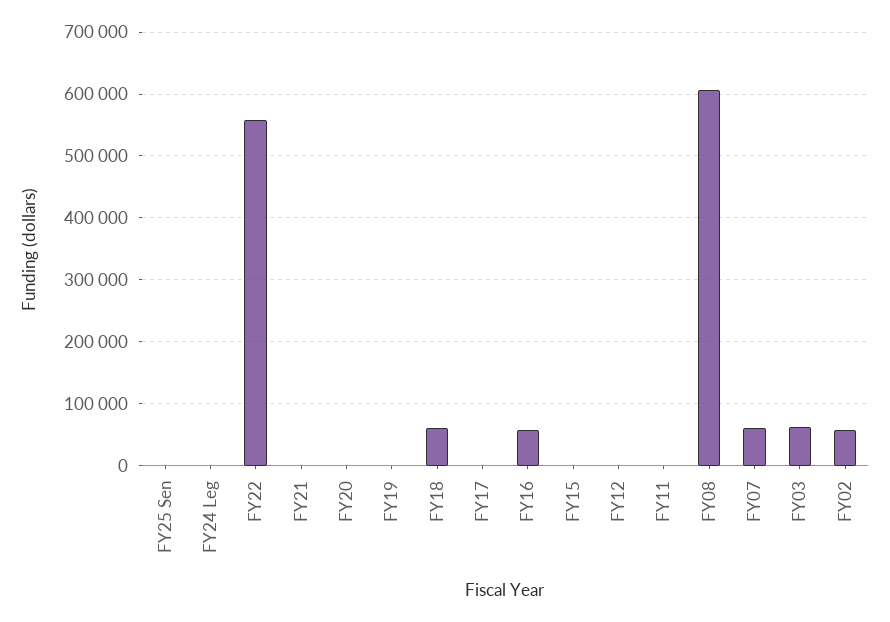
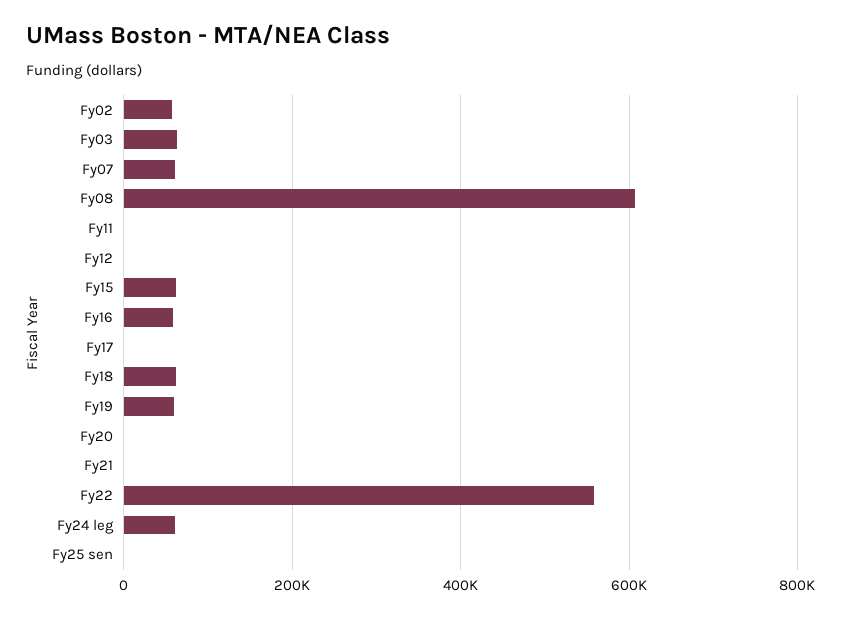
  {
    "FY25 Sen": 0,
-   "FY24 Leg": 0,
+   "FY24 Leg": 60000,
    "FY22": 560000,
    "FY21": 0,
    "FY20": 0,
-   "FY19": 0,
+   "FY19": 60000,
    "FY18": 60000,
    "FY17": 0,
    "FY16": 60000,
-   "FY15": 0,
+   "FY15": 60000,
    "FY12": 0,
    "FY11": 0,
    "FY08": 610000,
    "FY07": 60000,
    "FY03": 60000,
    "FY02": 60000
  }

